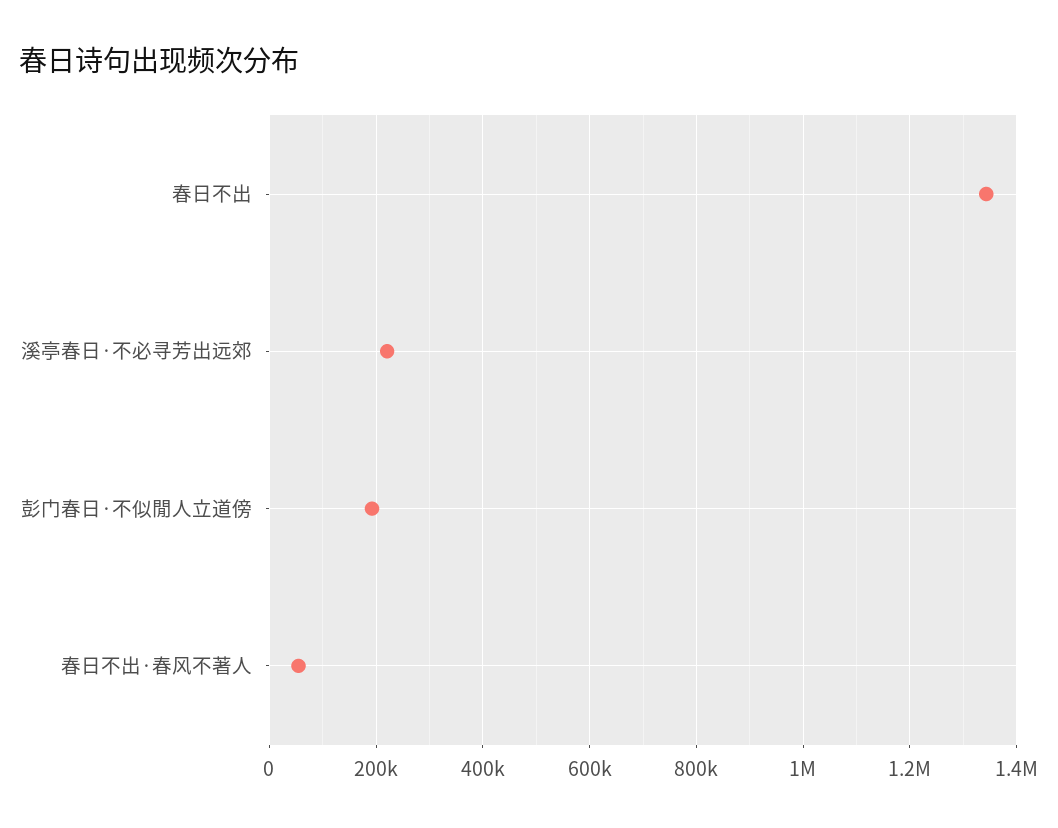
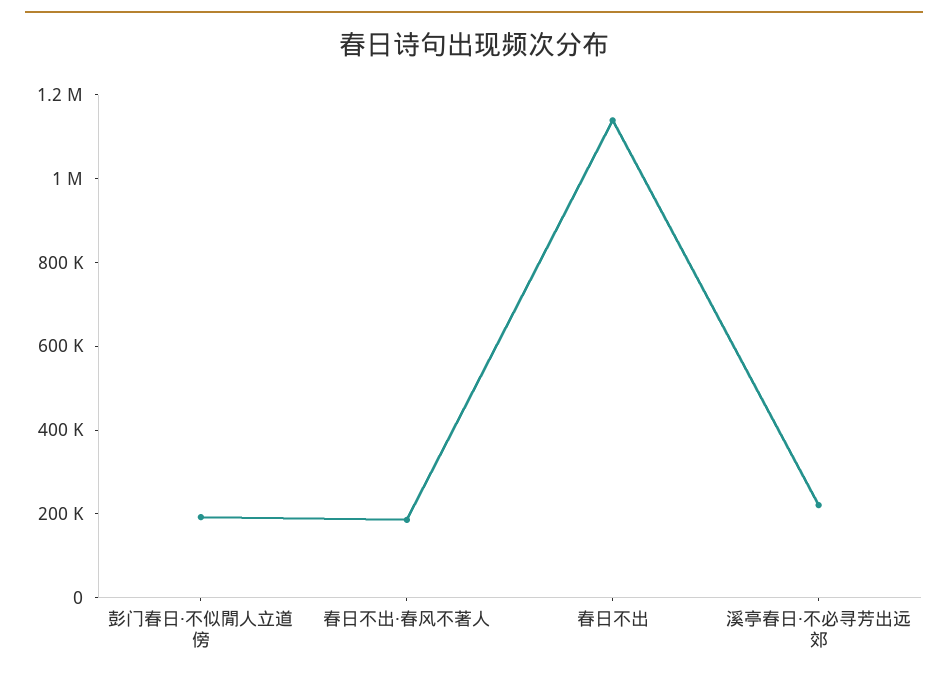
  {
-   "春日不出": 1340000,
+   "春日不出": 1150000,
    "溪亭春日·不必寻芳出远郊": 220000,
    "彭门春日·不似閒人立道傍": 200000,
-   "春日不出·春风不著人": 60000
+   "春日不出·春风不著人": 200000
  }

